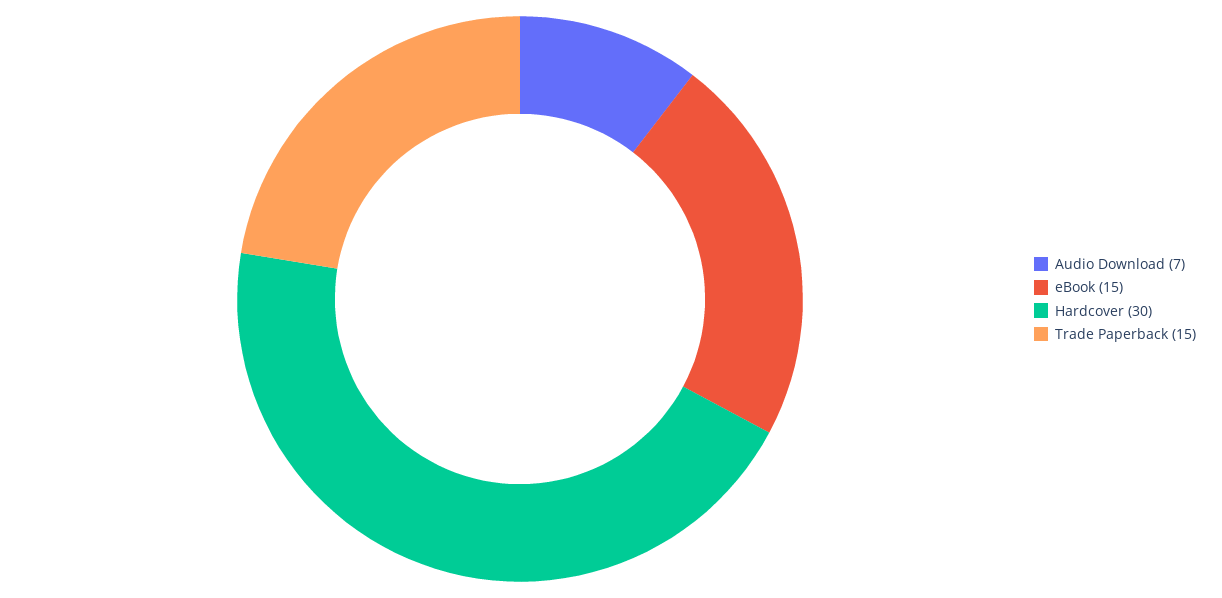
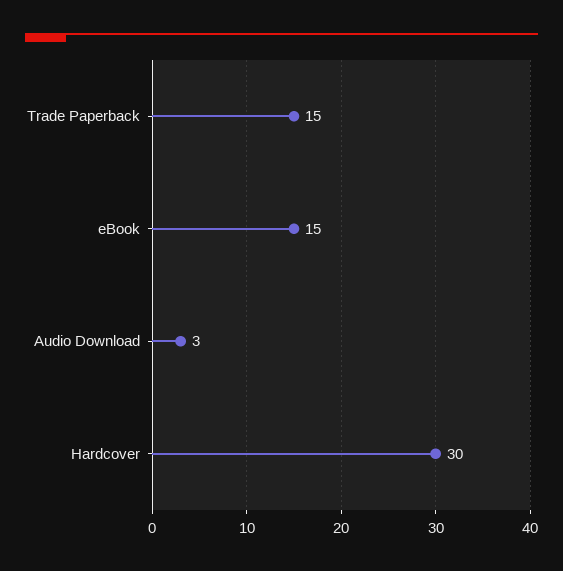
  {
-   "Audio Download": 7,
+   "Audio Download": 3,
    "eBook": 15,
    "Hardcover": 30,
    "Trade Paperback": 15
  }

